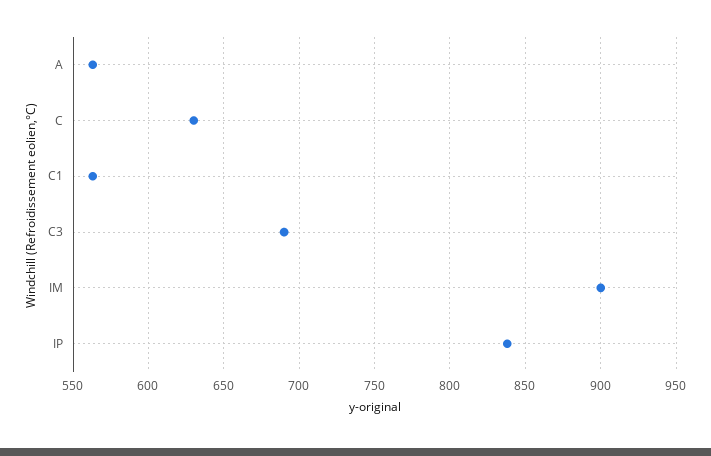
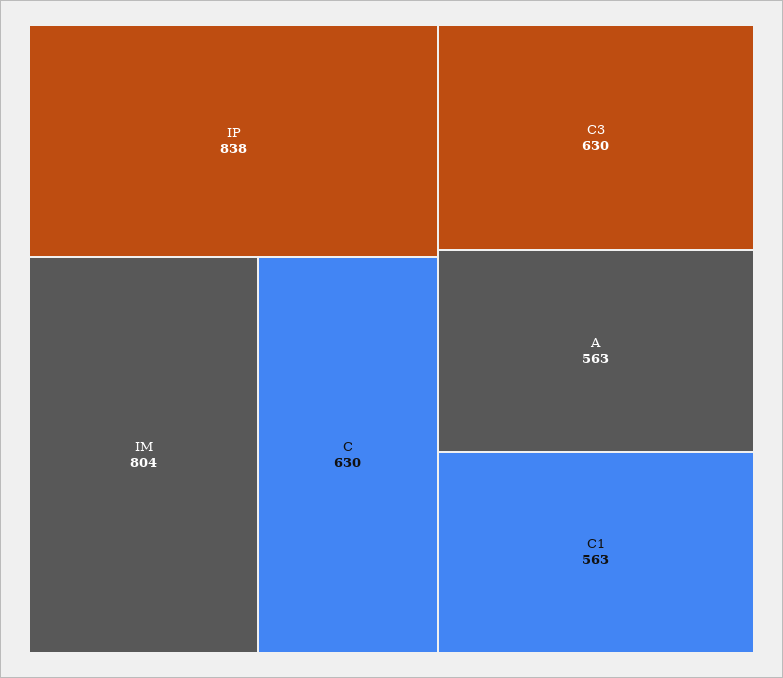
  {
    "A": 563,
    "C": 630,
    "C1": 563,
-   "C3": 690,
+   "C3": 630,
-   "IM": 900,
+   "IM": 804,
    "IP": 838
  }

